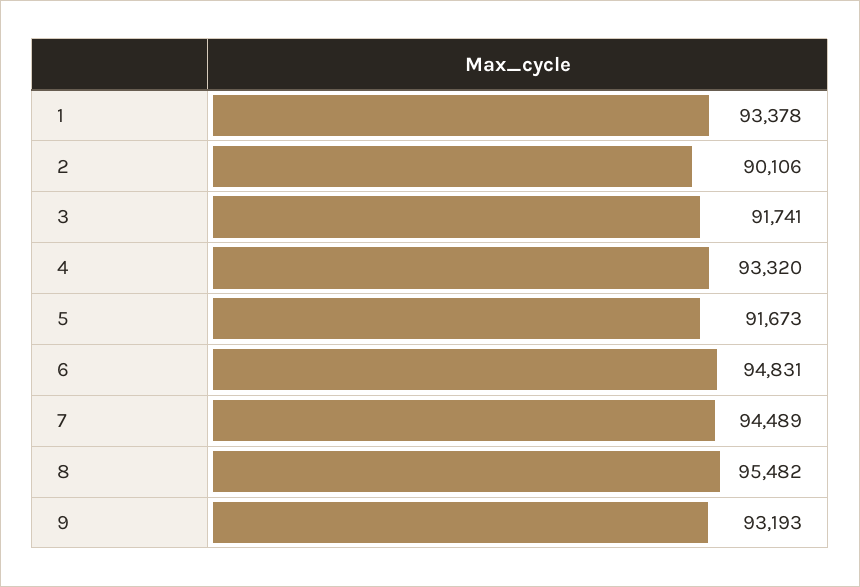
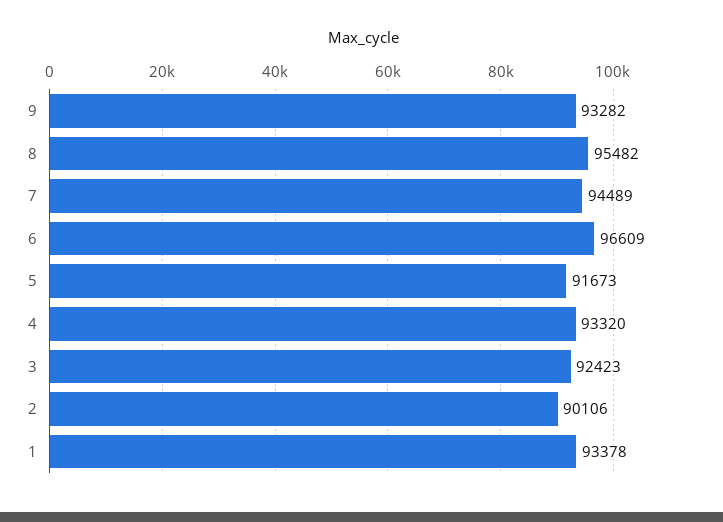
  {
    "1": 93378,
    "2": 90106,
-   "3": 91741,
+   "3": 92423,
    "4": 93320,
    "5": 91673,
-   "6": 94831,
+   "6": 96609,
    "7": 94489,
    "8": 95482,
-   "9": 93193
+   "9": 93282
  }

